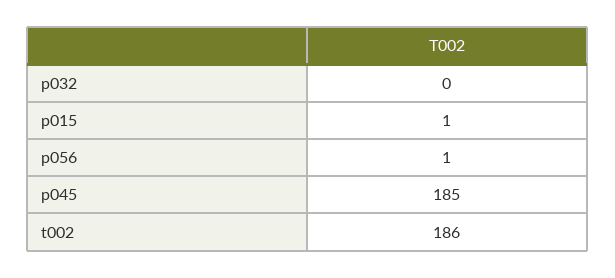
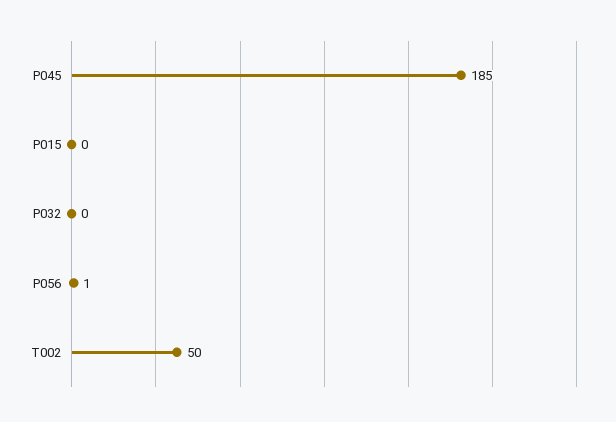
  {
    "p032": 0,
-   "p015": 1,
+   "p015": 0,
    "p056": 1,
    "p045": 185,
-   "t002": 186
+   "t002": 50
  }

